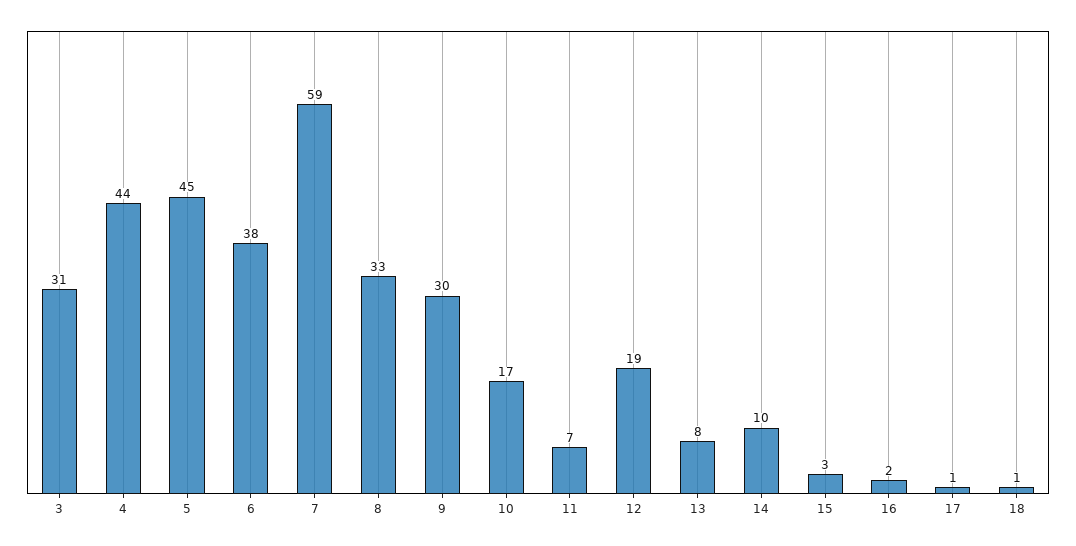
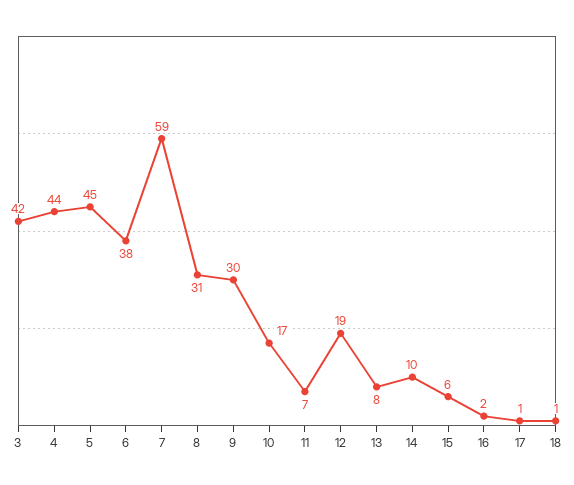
  {
-   "3": 31,
+   "3": 42,
    "4": 44,
    "5": 45,
    "6": 38,
    "7": 59,
-   "8": 33,
+   "8": 31,
    "9": 30,
    "10": 17,
    "11": 7,
    "12": 19,
    "13": 8,
    "14": 10,
-   "15": 3,
+   "15": 6,
    "16": 2,
    "17": 1,
    "18": 1
  }

